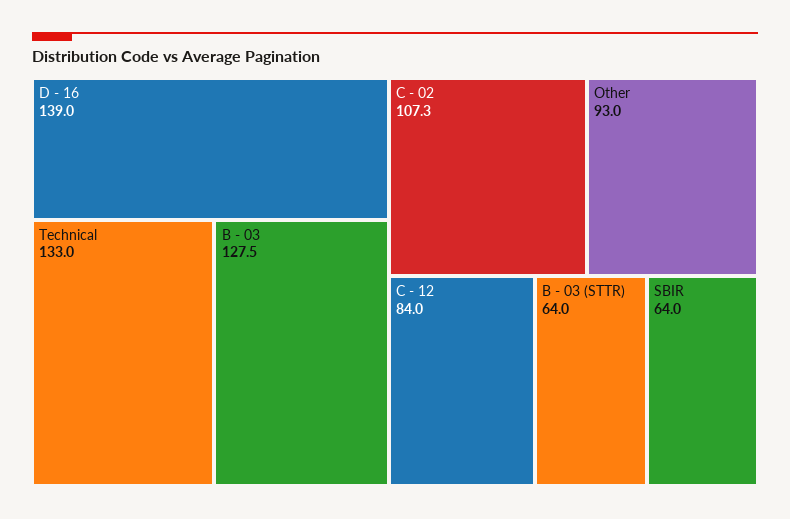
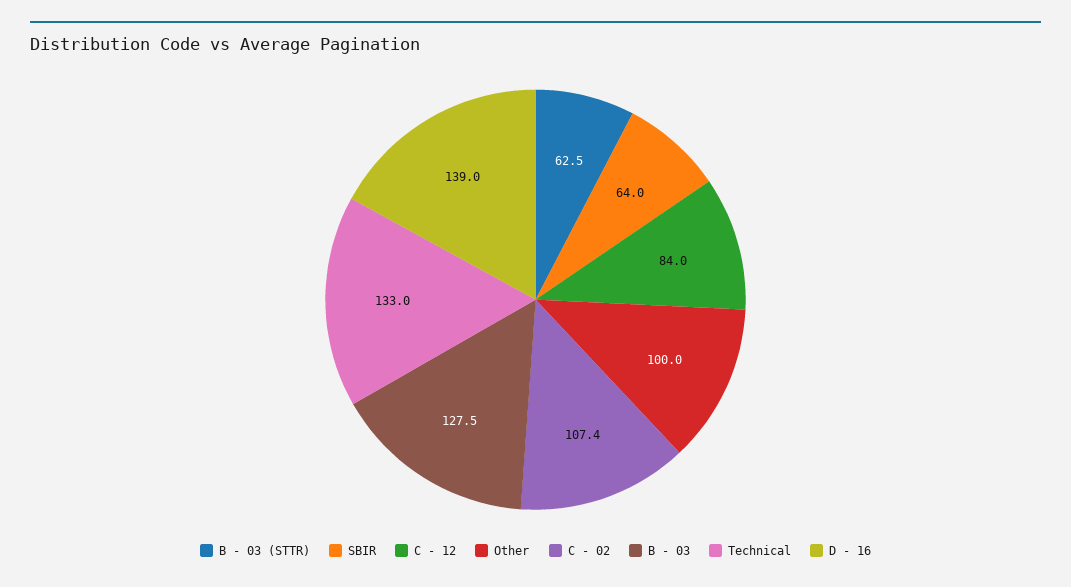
  {
    "D - 16": 139,
    "Technical": 133,
    "B - 03": 127.5,
-   "C - 02": 107.3,
+   "C - 02": 107.4,
-   "Other": 93,
+   "Other": 100,
    "C - 12": 84,
-   "B - 03 (STTR)": 64,
+   "B - 03 (STTR)": 62.5,
    "SBIR": 64
  }

